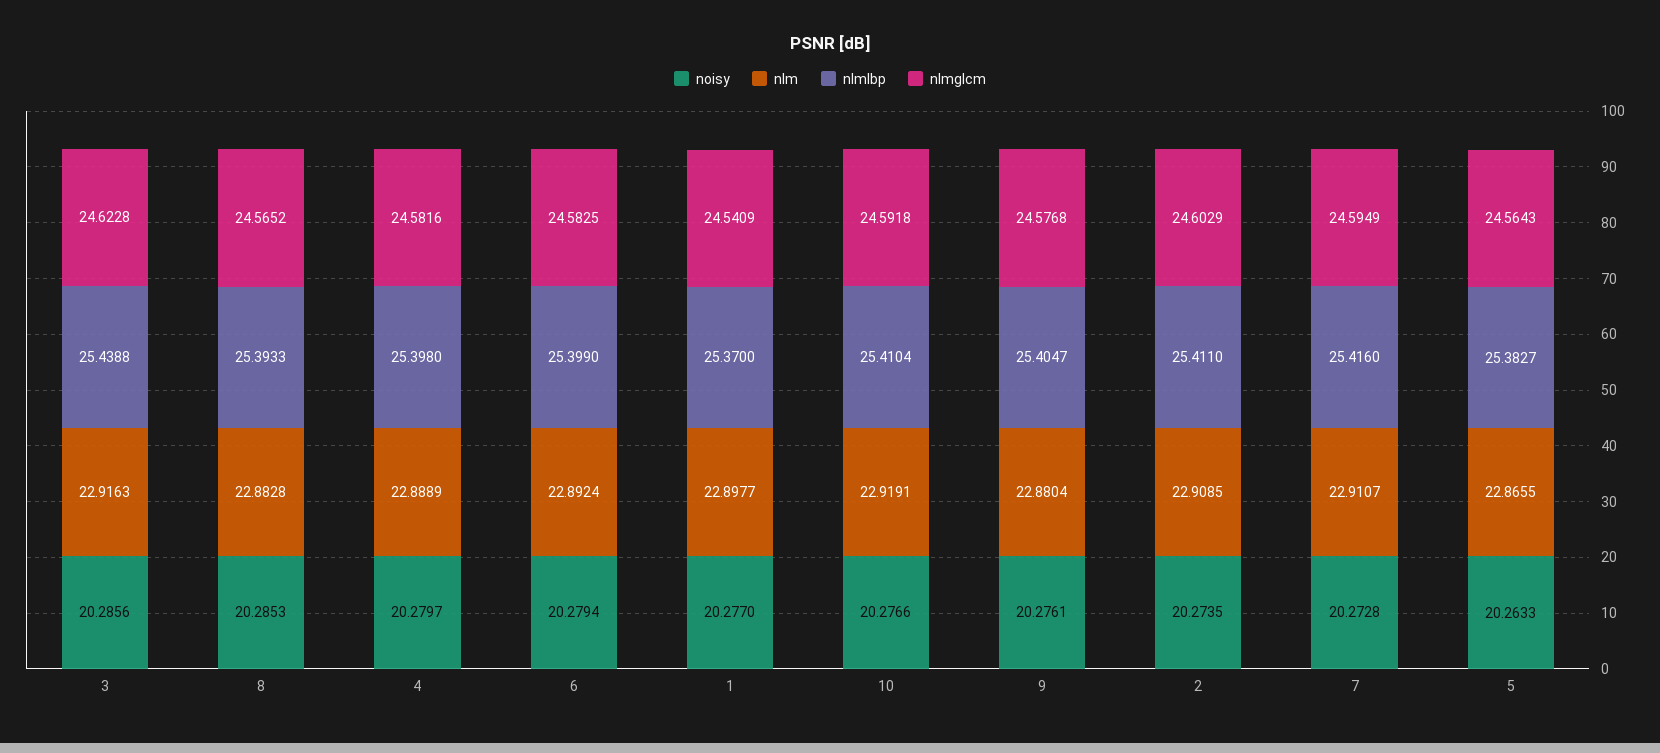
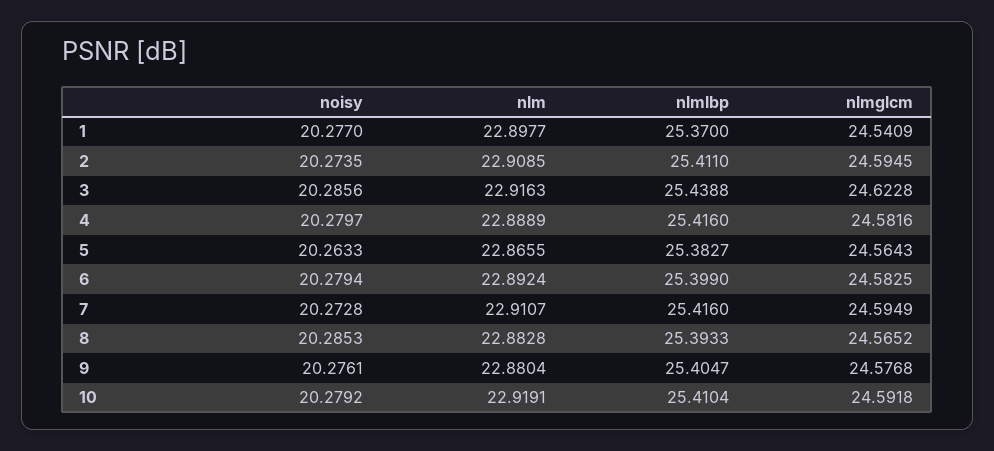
  {
    "noisy": {
      "3": 20.2856,
      "8": 20.2853,
      "4": 20.2797,
      "6": 20.2794,
      "1": 20.277,
-     "10": 20.2766,
+     "10": 20.2792,
      "9": 20.2761,
      "2": 20.2735,
      "7": 20.2728,
      "5": 20.2633
    },
    "nlm": {
      "3": 22.9163,
      "8": 22.8828,
      "4": 22.8889,
      "6": 22.8924,
      "1": 22.8977,
      "10": 22.9191,
      "9": 22.8804,
      "2": 22.9085,
      "7": 22.9107,
      "5": 22.8655
    },
    "nlmlbp": {
      "3": 25.4388,
      "8": 25.3933,
-     "4": 25.398,
+     "4": 25.416,
      "6": 25.399,
      "1": 25.37,
      "10": 25.4104,
      "9": 25.4047,
      "2": 25.411,
      "7": 25.416,
      "5": 25.3827
    },
    "nlmglcm": {
      "3": 24.6228,
      "8": 24.5652,
      "4": 24.5816,
      "6": 24.5825,
      "1": 24.5409,
      "10": 24.5918,
      "9": 24.5768,
-     "2": 24.6029,
+     "2": 24.5945,
      "7": 24.5949,
      "5": 24.5643
    }
  }

